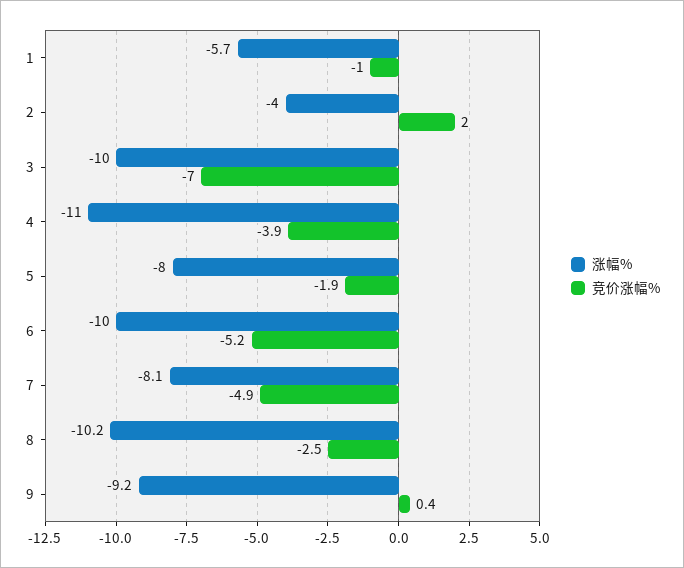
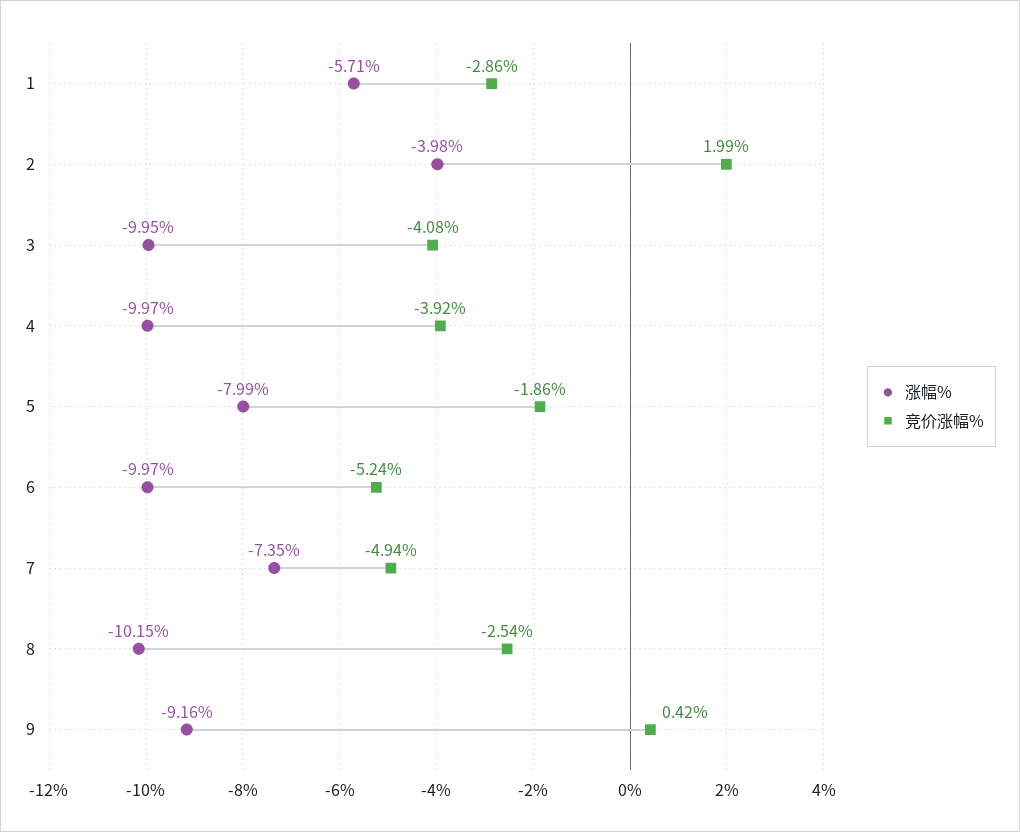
  {
    "涨幅%": {
      "1": -5.71,
      "2": -3.98,
      "3": -9.95,
-     "4": -11,
+     "4": -9.97,
      "5": -7.99,
      "6": -9.97,
-     "7": -8.1,
+     "7": -7.35,
      "8": -10.15,
      "9": -9.16
    },
    "竞价涨幅%": {
-     "1": -1,
+     "1": -2.86,
      "2": 1.99,
-     "3": -7,
+     "3": -4.08,
      "4": -3.92,
      "5": -1.86,
      "6": -5.24,
      "7": -4.94,
      "8": -2.54,
      "9": 0.42
    }
  }

